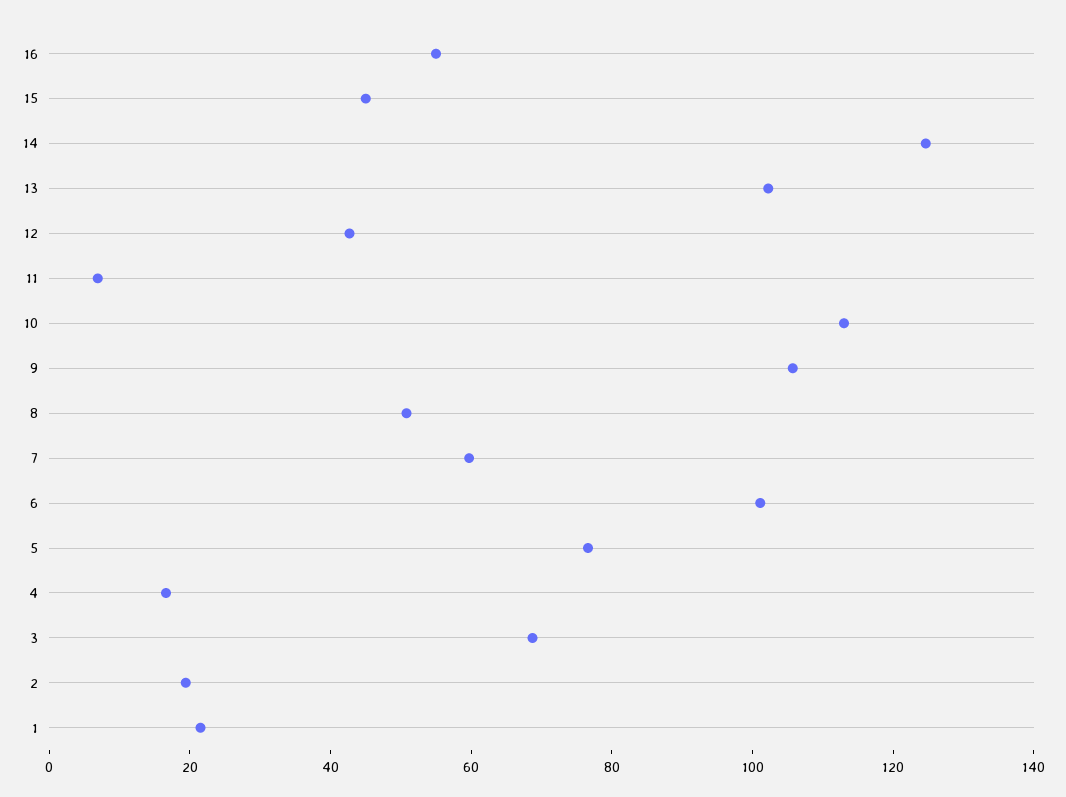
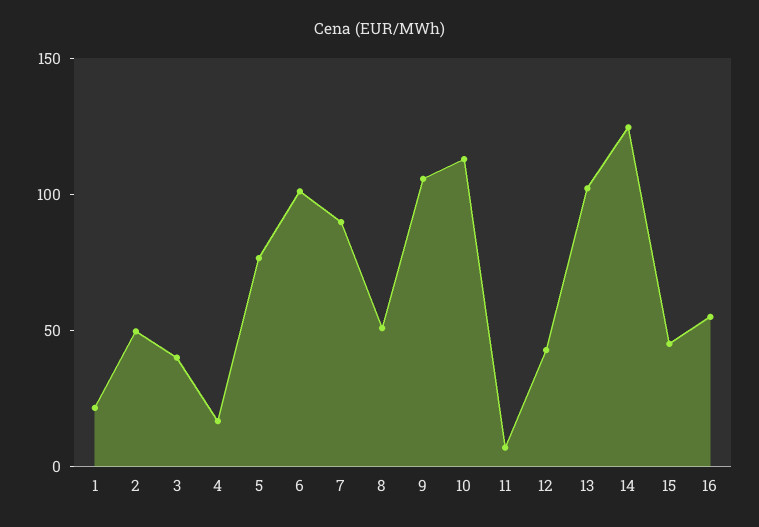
  {
    "16": 55,
    "15": 45,
    "14": 125,
    "13": 100,
    "12": 45,
    "11": 5,
    "10": 115,
    "9": 105,
    "8": 50,
-   "7": 60,
+   "7": 90,
    "6": 100,
    "5": 75,
    "4": 15,
-   "3": 70,
+   "3": 40,
-   "2": 20,
+   "2": 50,
    "1": 20
  }

